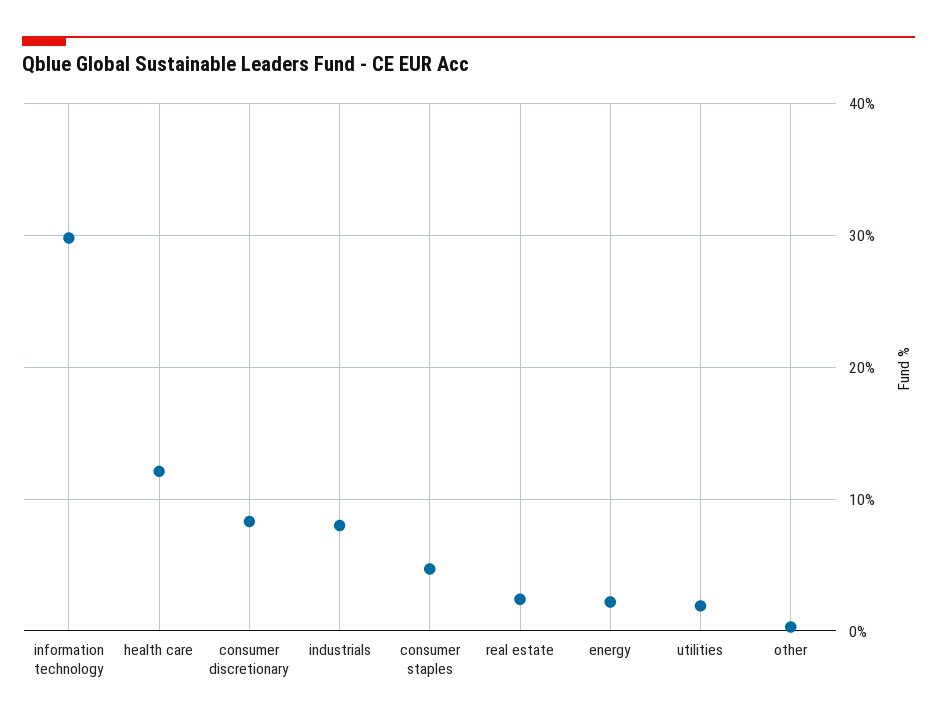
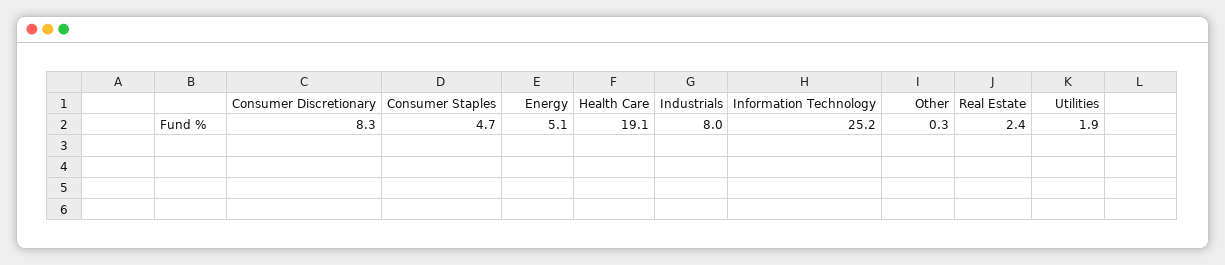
  {
-   "information technology": 30,
+   "information technology": 25.2,
-   "health care": 12,
+   "health care": 19.1,
    "consumer discretionary": 8.3,
    "industrials": 8,
    "consumer staples": 4.7,
    "real estate": 2.4,
-   "energy": 2,
+   "energy": 5.1,
    "utilities": 1.9,
    "other": 0.3
  }

